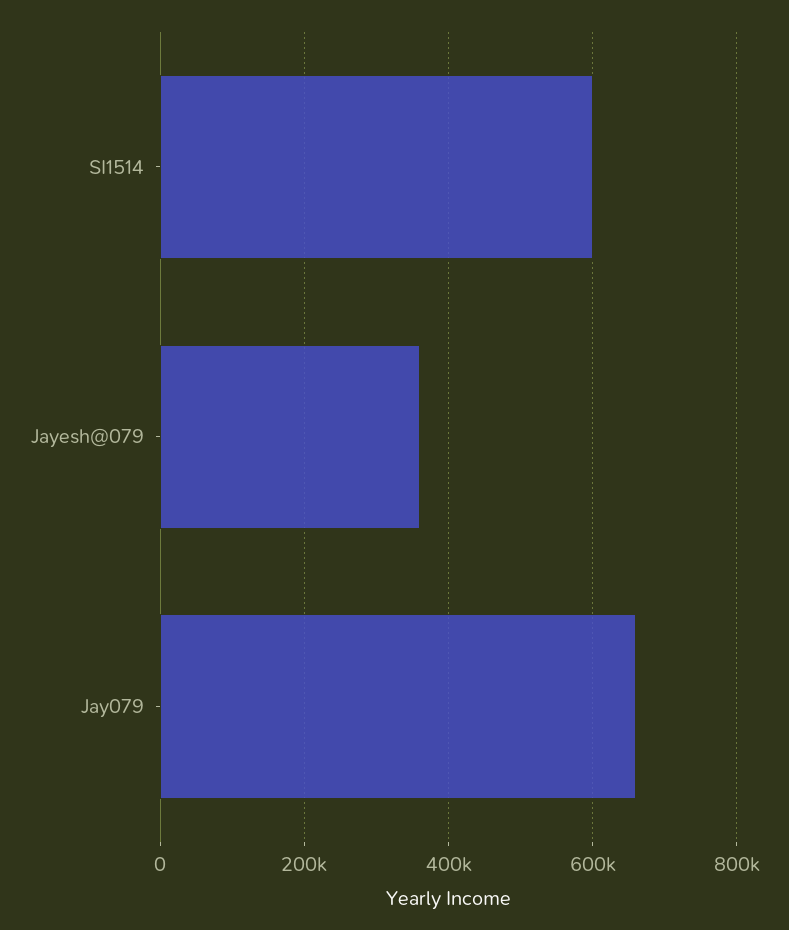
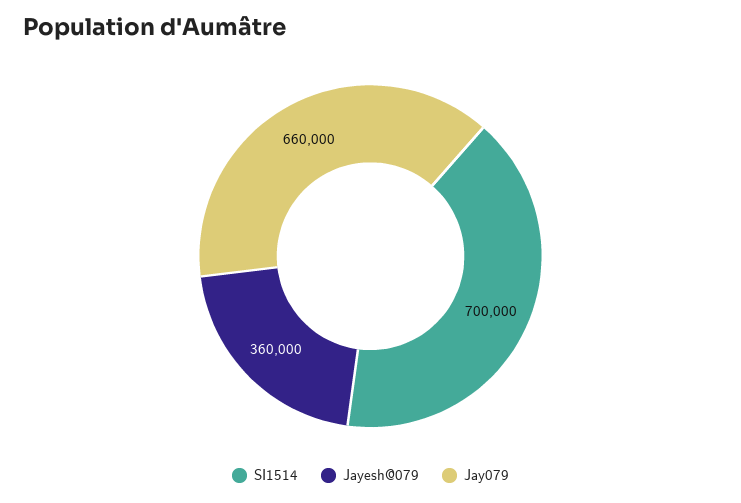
  {
-   "SI1514": 600000,
+   "SI1514": 700000,
    "Jayesh@079": 360000,
    "Jay079": 660000
  }

